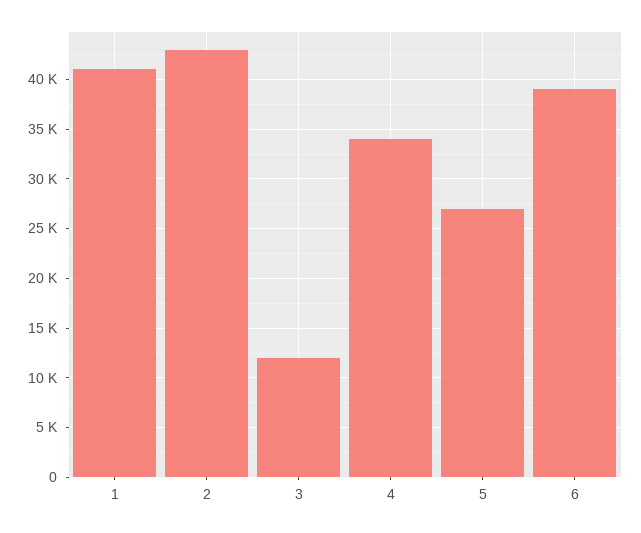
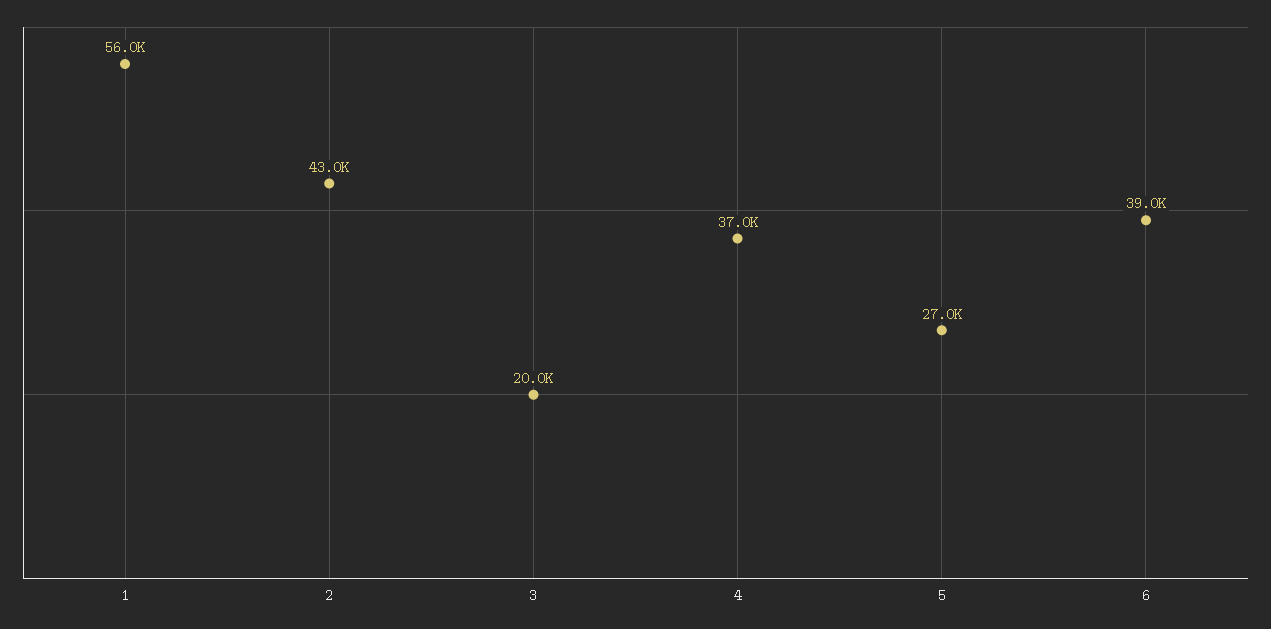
  {
-   "1": 41000,
+   "1": 56000,
    "2": 43000,
-   "3": 12000,
+   "3": 20000,
-   "4": 34000,
+   "4": 37000,
    "5": 27000,
    "6": 39000
  }

